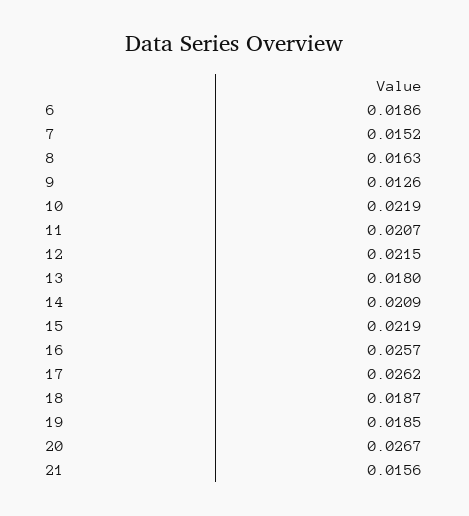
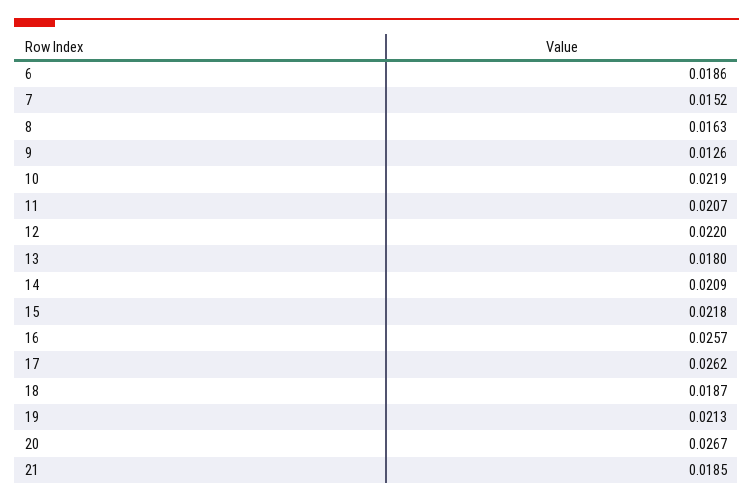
  {
    "6": 0.0186,
    "7": 0.0152,
    "8": 0.0163,
    "9": 0.0126,
    "10": 0.0219,
    "11": 0.0207,
-   "12": 0.0215,
+   "12": 0.022,
    "13": 0.018,
    "14": 0.0209,
-   "15": 0.0219,
+   "15": 0.0218,
    "16": 0.0257,
    "17": 0.0262,
    "18": 0.0187,
-   "19": 0.0185,
+   "19": 0.0213,
    "20": 0.0267,
-   "21": 0.0156
+   "21": 0.0185
  }

